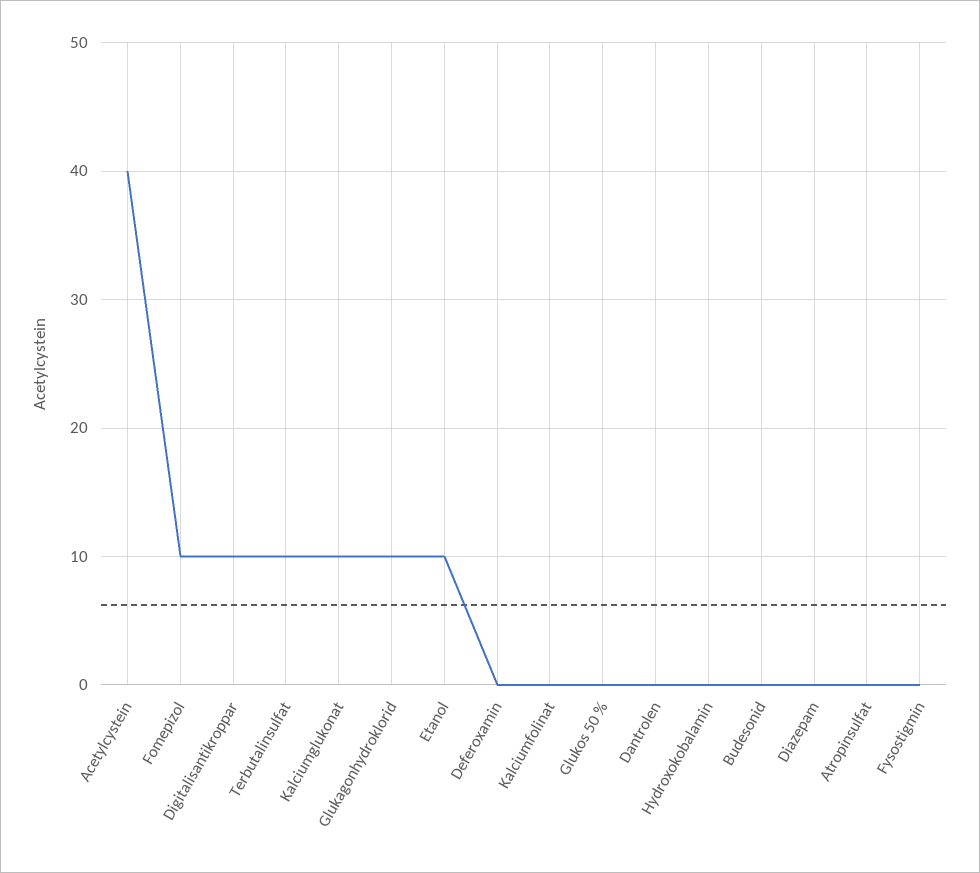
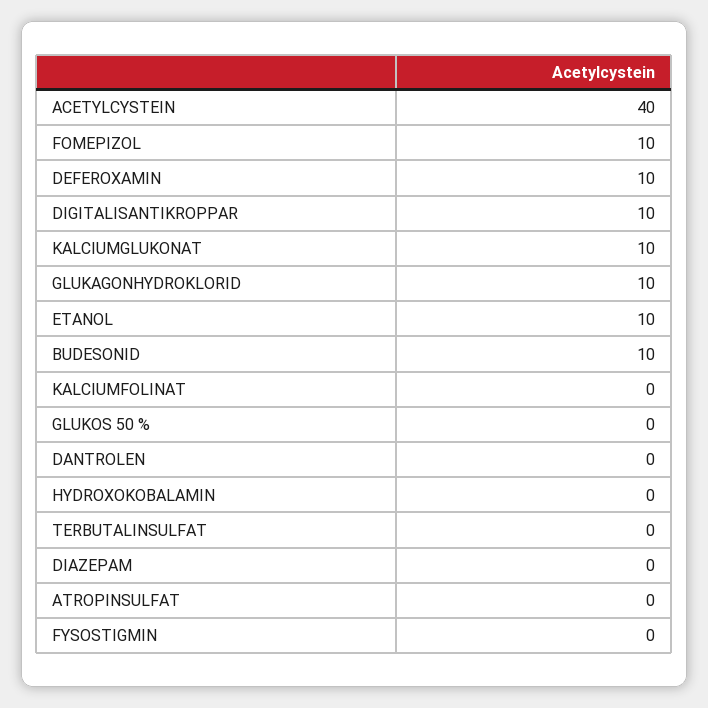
  {
    "Acetylcystein": 40,
    "Fomepizol": 10,
    "Digitalisantikroppar": 10,
-   "Terbutalinsulfat": 10,
+   "Terbutalinsulfat": 0,
    "Kalciumglukonat": 10,
    "Glukagonhydroklorid": 10,
    "Etanol": 10,
-   "Deferoxamin": 0,
+   "Deferoxamin": 10,
    "Kalciumfolinat": 0,
    "Glukos 50 %": 0,
    "Dantrolen": 0,
    "Hydroxokobalamin": 0,
-   "Budesonid": 0,
+   "Budesonid": 10,
    "Diazepam": 0,
    "Atropinsulfat": 0,
    "Fysostigmin": 0
  }

